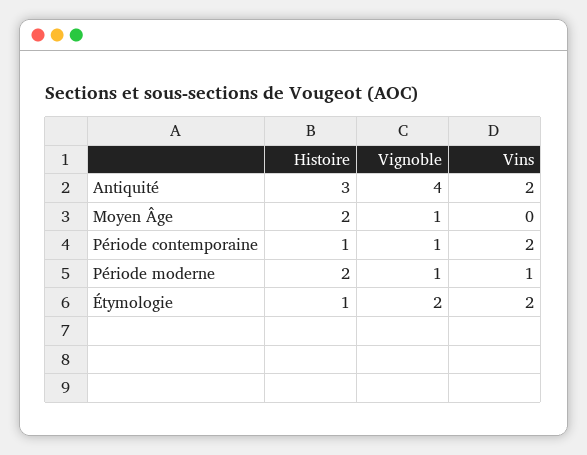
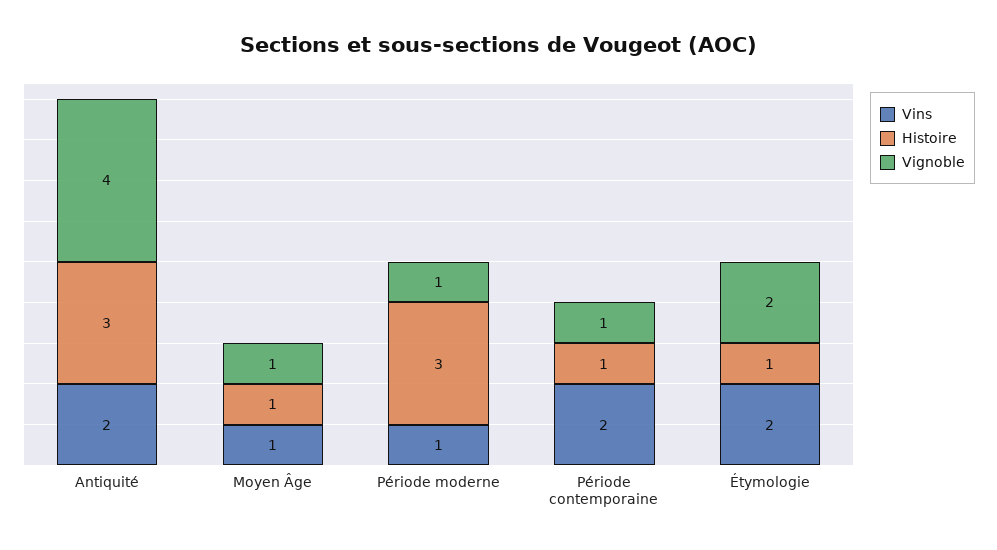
  {
    "Histoire": {
      "Antiquité": 3,
-     "Moyen Âge": 2,
+     "Moyen Âge": 1,
      "Période contemporaine": 1,
-     "Période moderne": 2,
+     "Période moderne": 3,
      "Étymologie": 1
    },
    "Vignoble": {
      "Antiquité": 4,
      "Moyen Âge": 1,
      "Période contemporaine": 1,
      "Période moderne": 1,
      "Étymologie": 2
    },
    "Vins": {
      "Antiquité": 2,
-     "Moyen Âge": 0,
+     "Moyen Âge": 1,
      "Période contemporaine": 2,
      "Période moderne": 1,
      "Étymologie": 2
    }
  }

